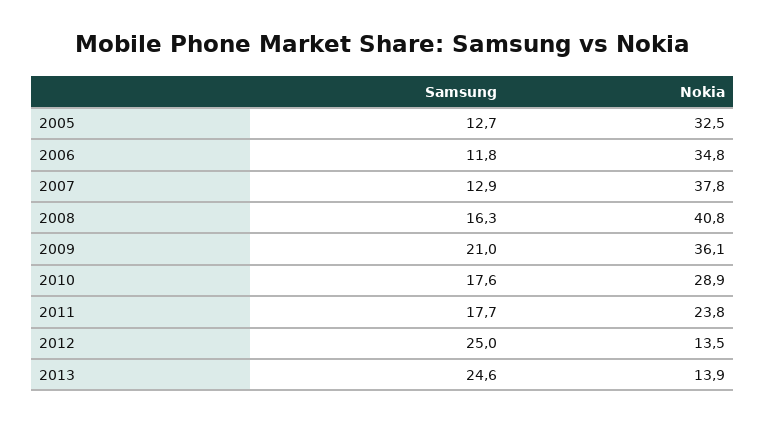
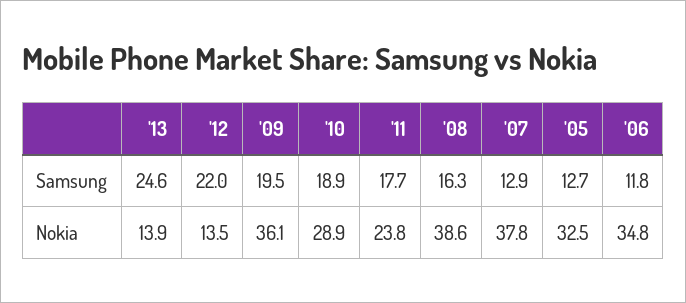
  {
    "Samsung": {
      "2005": 12.7,
      "2006": 11.8,
      "2007": 12.9,
      "2008": 16.3,
-     "2009": 21,
+     "2009": 19.5,
-     "2010": 17.6,
+     "2010": 18.9,
      "2011": 17.7,
-     "2012": 25,
+     "2012": 22,
      "2013": 24.6
    },
    "Nokia": {
      "2005": 32.5,
      "2006": 34.8,
      "2007": 37.8,
-     "2008": 40.8,
+     "2008": 38.6,
      "2009": 36.1,
      "2010": 28.9,
      "2011": 23.8,
      "2012": 13.5,
      "2013": 13.9
    }
  }

